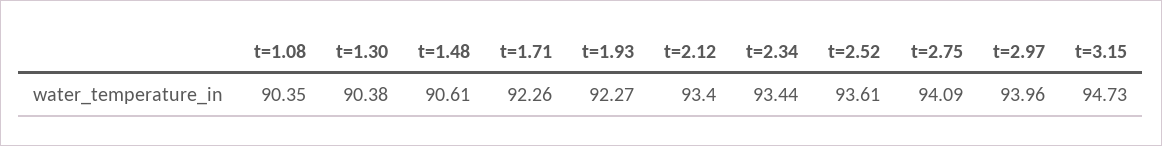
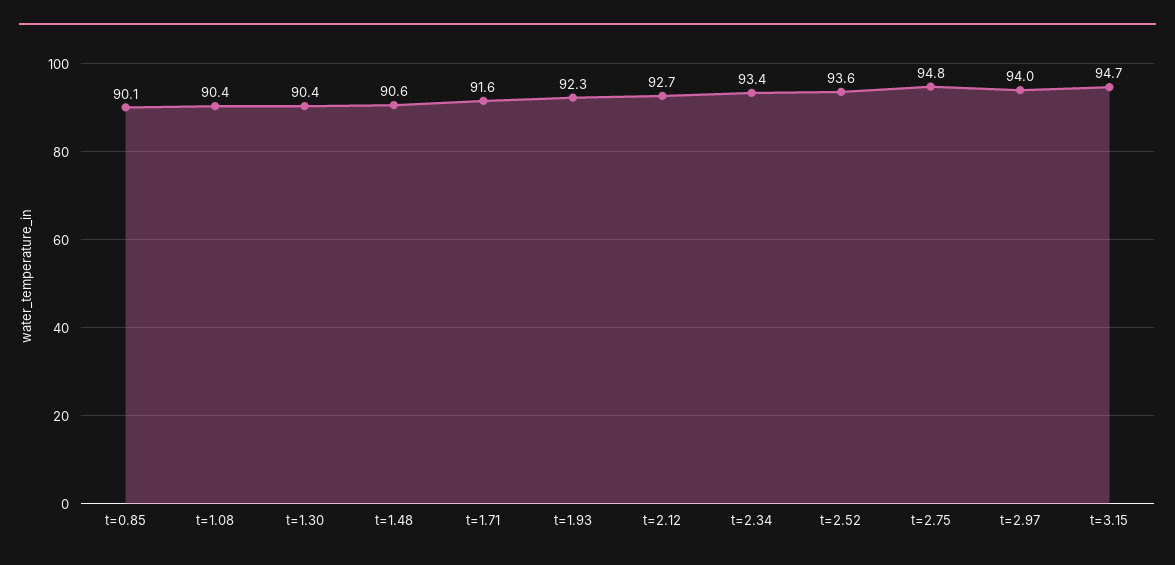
  {
    "t=1.08": 90.35,
    "t=1.30": 90.38,
    "t=1.48": 90.61,
-   "t=1.71": 92.26,
+   "t=1.71": 91.6,
    "t=1.93": 92.27,
-   "t=2.12": 93.4,
+   "t=2.12": 92.7,
    "t=2.34": 93.44,
    "t=2.52": 93.61,
-   "t=2.75": 94.09,
+   "t=2.75": 94.8,
    "t=2.97": 93.96,
-   "t=3.15": 94.73
+   "t=3.15": 94.73,
+   "t=0.85": 90.1
  }

